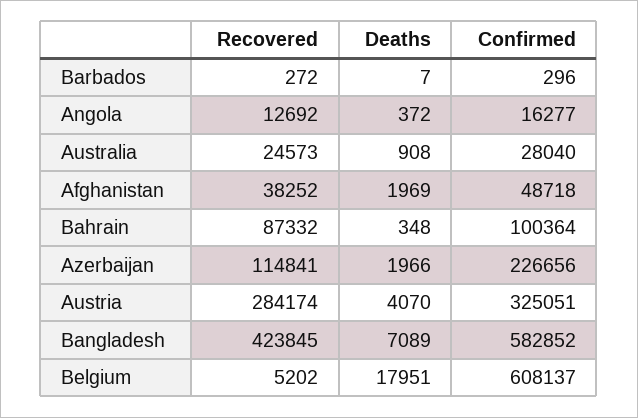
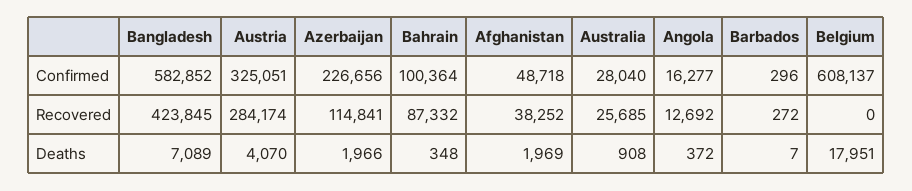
  {
    "Recovered": {
      "Barbados": 272,
      "Angola": 12692,
-     "Australia": 24573,
+     "Australia": 25685,
      "Afghanistan": 38252,
      "Bahrain": 87332,
      "Azerbaijan": 114841,
      "Austria": 284174,
      "Bangladesh": 423845,
-     "Belgium": 5202
+     "Belgium": 0
    },
    "Deaths": {
      "Barbados": 7,
      "Angola": 372,
      "Australia": 908,
      "Afghanistan": 1969,
      "Bahrain": 348,
      "Azerbaijan": 1966,
      "Austria": 4070,
      "Bangladesh": 7089,
      "Belgium": 17951
    },
    "Confirmed": {
      "Barbados": 296,
      "Angola": 16277,
      "Australia": 28040,
      "Afghanistan": 48718,
      "Bahrain": 100364,
      "Azerbaijan": 226656,
      "Austria": 325051,
      "Bangladesh": 582852,
      "Belgium": 608137
    }
  }

